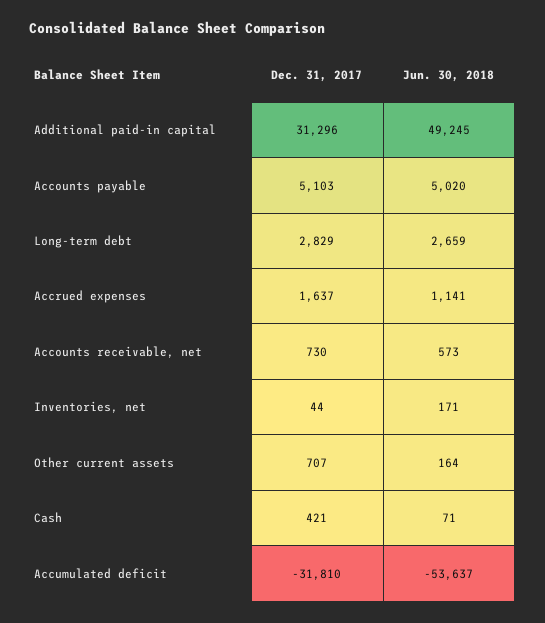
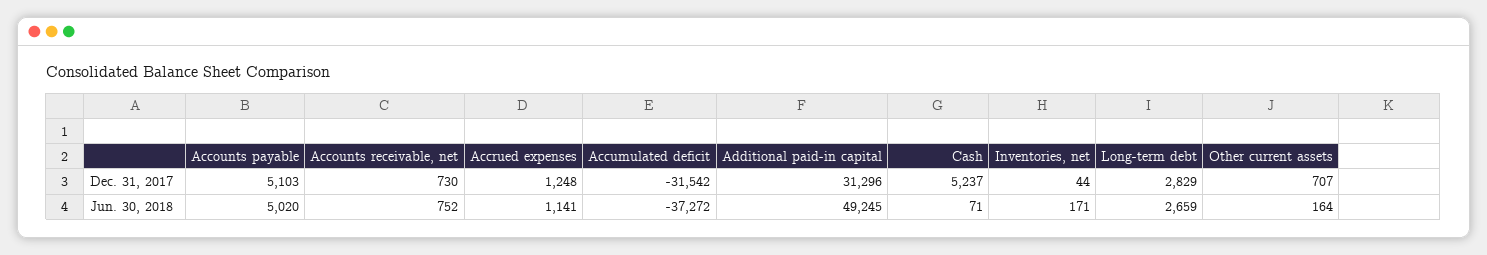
  {
    "Dec. 31, 2017": {
      "Additional paid-in capital": 31296,
      "Accounts payable": 5103,
      "Long-term debt": 2829,
-     "Accrued expenses": 1637,
+     "Accrued expenses": 1248,
      "Accounts receivable, net": 730,
      "Inventories, net": 44,
      "Other current assets": 707,
-     "Cash": 421,
+     "Cash": 5237,
-     "Accumulated deficit": -31810
+     "Accumulated deficit": -31542
    },
    "Jun. 30, 2018": {
      "Additional paid-in capital": 49245,
      "Accounts payable": 5020,
      "Long-term debt": 2659,
      "Accrued expenses": 1141,
-     "Accounts receivable, net": 573,
+     "Accounts receivable, net": 752,
      "Inventories, net": 171,
      "Other current assets": 164,
      "Cash": 71,
-     "Accumulated deficit": -53637
+     "Accumulated deficit": -37272
    }
  }

